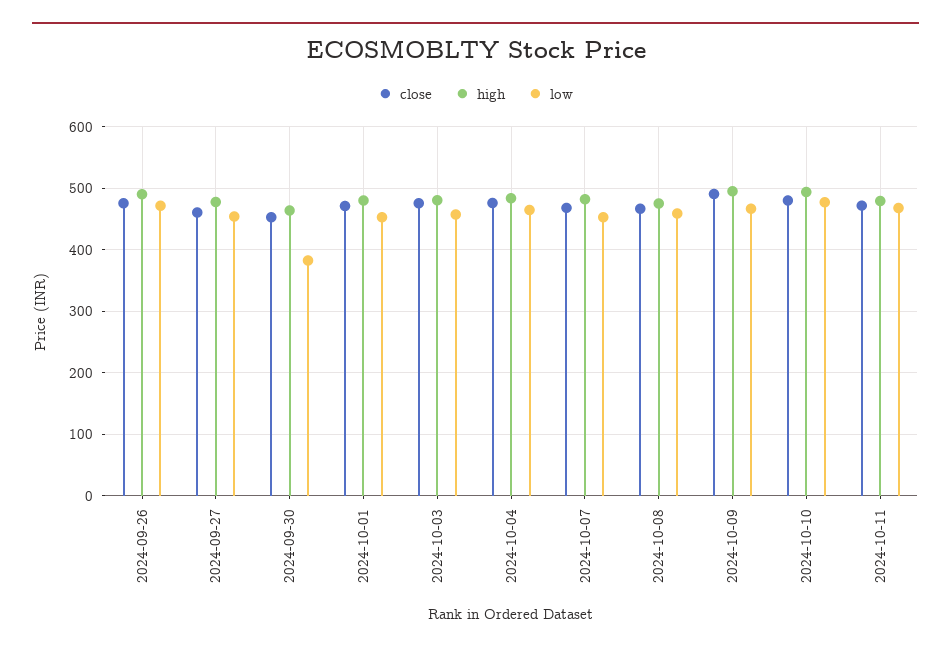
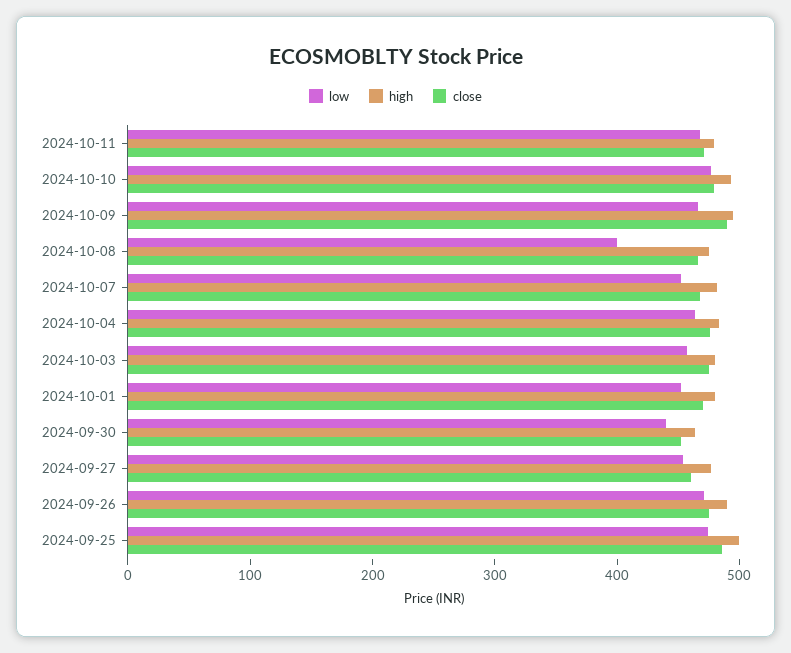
  {
    "close": {
      "2024-09-26": 480,
      "2024-09-27": 460,
      "2024-09-30": 450,
      "2024-10-01": 470,
      "2024-10-03": 480,
      "2024-10-04": 480,
      "2024-10-07": 470,
      "2024-10-08": 470,
      "2024-10-09": 490,
      "2024-10-10": 480,
-     "2024-10-11": 470
+     "2024-10-11": 470,
+     "2024-09-25": 480
    },
    "high": {
      "2024-09-26": 490,
      "2024-09-27": 480,
      "2024-09-30": 460,
      "2024-10-01": 480,
      "2024-10-03": 480,
      "2024-10-04": 480,
      "2024-10-07": 480,
      "2024-10-08": 480,
      "2024-10-09": 490,
      "2024-10-10": 490,
-     "2024-10-11": 480
+     "2024-10-11": 480,
+     "2024-09-25": 500
    },
    "low": {
      "2024-09-26": 470,
      "2024-09-27": 450,
-     "2024-09-30": 380,
+     "2024-09-30": 440,
      "2024-10-01": 450,
      "2024-10-03": 460,
      "2024-10-04": 460,
      "2024-10-07": 450,
-     "2024-10-08": 460,
+     "2024-10-08": 400,
      "2024-10-09": 470,
      "2024-10-10": 480,
-     "2024-10-11": 470
+     "2024-10-11": 470,
+     "2024-09-25": 480
    }
  }

